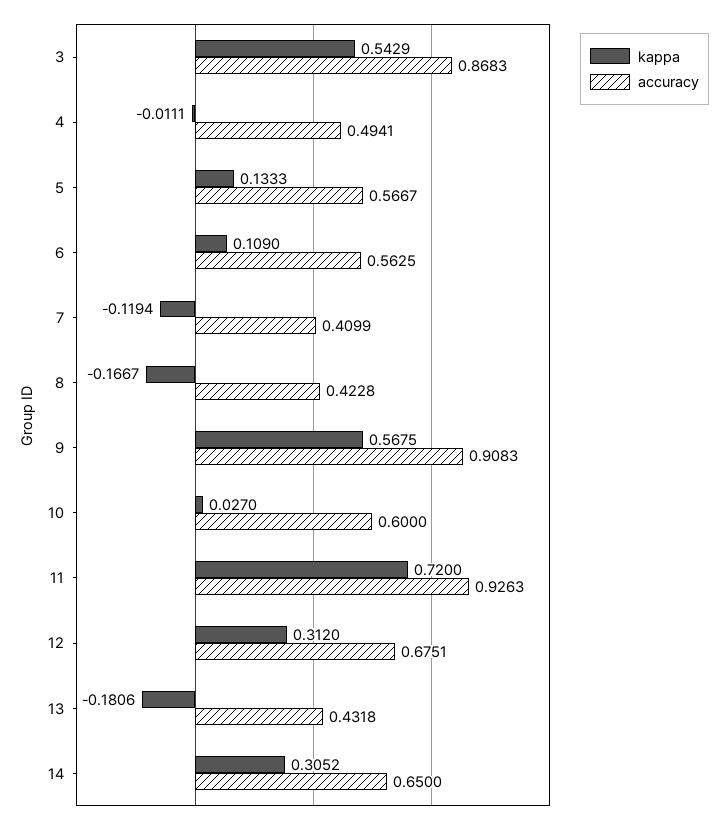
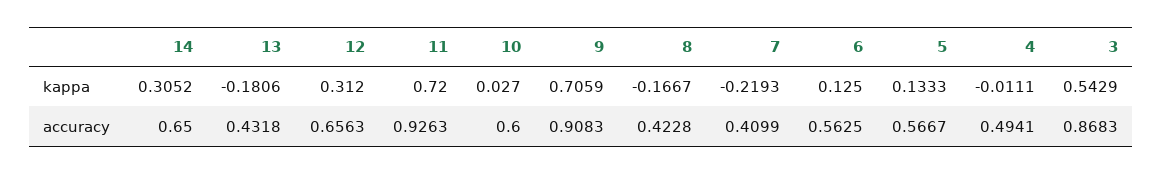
  {
    "kappa": {
      "3": 0.5429,
      "4": -0.0111,
      "5": 0.1333,
-     "6": 0.109,
+     "6": 0.125,
-     "7": -0.1194,
+     "7": -0.2193,
      "8": -0.1667,
-     "9": 0.5675,
+     "9": 0.7059,
      "10": 0.027,
      "11": 0.72,
      "12": 0.312,
      "13": -0.1806,
      "14": 0.3052
    },
    "accuracy": {
      "3": 0.8683,
      "4": 0.4941,
      "5": 0.5667,
      "6": 0.5625,
      "7": 0.4099,
      "8": 0.4228,
      "9": 0.9083,
      "10": 0.6,
      "11": 0.9263,
-     "12": 0.6751,
+     "12": 0.6563,
      "13": 0.4318,
      "14": 0.65
    }
  }

